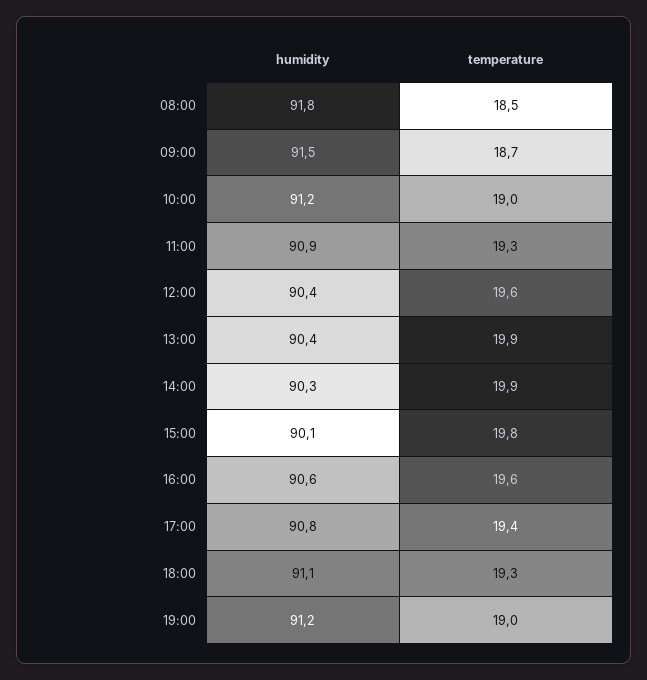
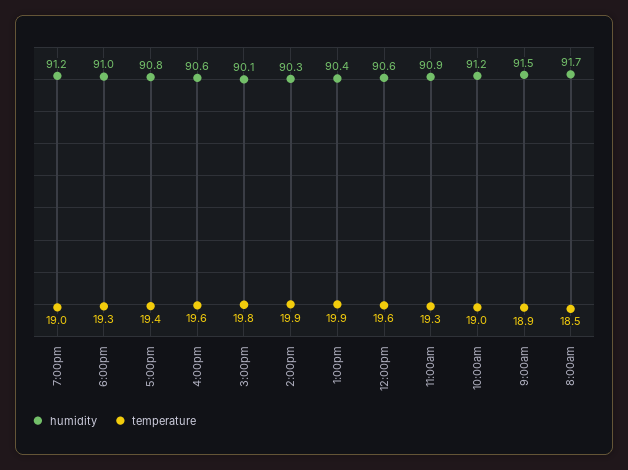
  {
    "humidity": {
-     "08:00": 91.8,
+     "08:00": 91.7,
      "09:00": 91.5,
      "10:00": 91.2,
      "11:00": 90.9,
-     "12:00": 90.4,
+     "12:00": 90.6,
      "13:00": 90.4,
      "14:00": 90.3,
      "15:00": 90.1,
      "16:00": 90.6,
      "17:00": 90.8,
-     "18:00": 91.1,
+     "18:00": 91,
      "19:00": 91.2
    },
    "temperature": {
      "08:00": 18.5,
-     "09:00": 18.7,
+     "09:00": 18.9,
      "10:00": 19,
      "11:00": 19.3,
      "12:00": 19.6,
      "13:00": 19.9,
      "14:00": 19.9,
      "15:00": 19.8,
      "16:00": 19.6,
      "17:00": 19.4,
      "18:00": 19.3,
      "19:00": 19
    }
  }

